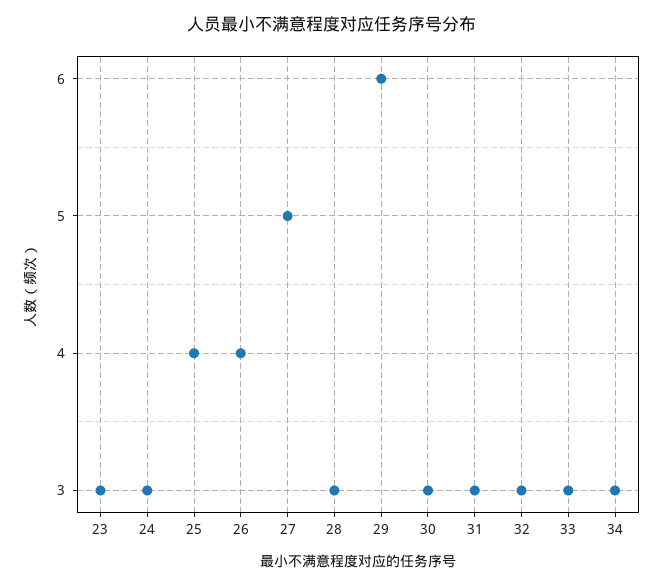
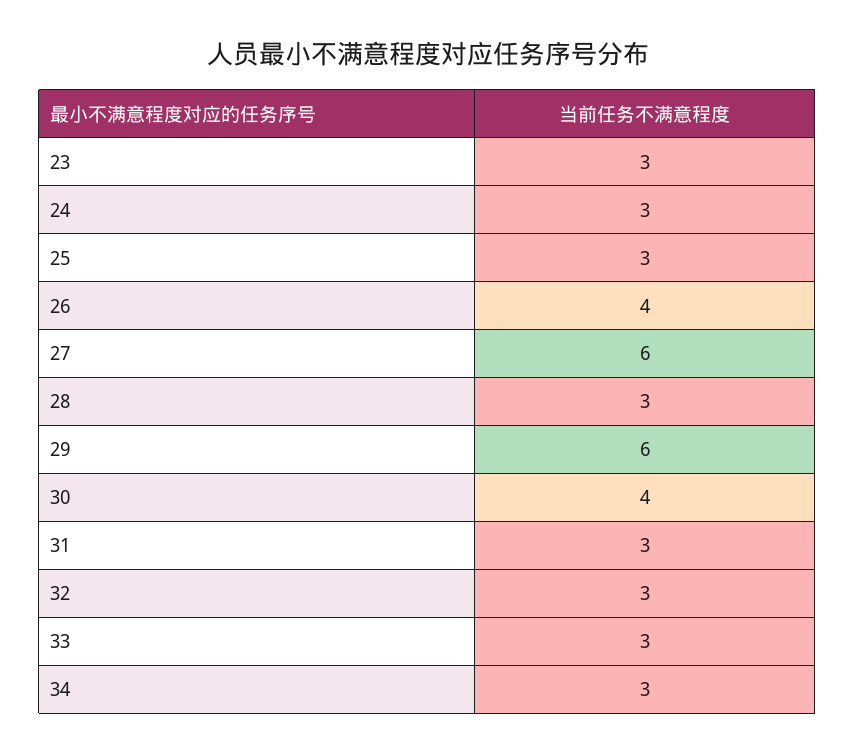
  {
    "23": 3,
    "24": 3,
-   "25": 4,
+   "25": 3,
    "26": 4,
-   "27": 5,
+   "27": 6,
    "28": 3,
    "29": 6,
-   "30": 3,
+   "30": 4,
    "31": 3,
    "32": 3,
    "33": 3,
    "34": 3
  }

